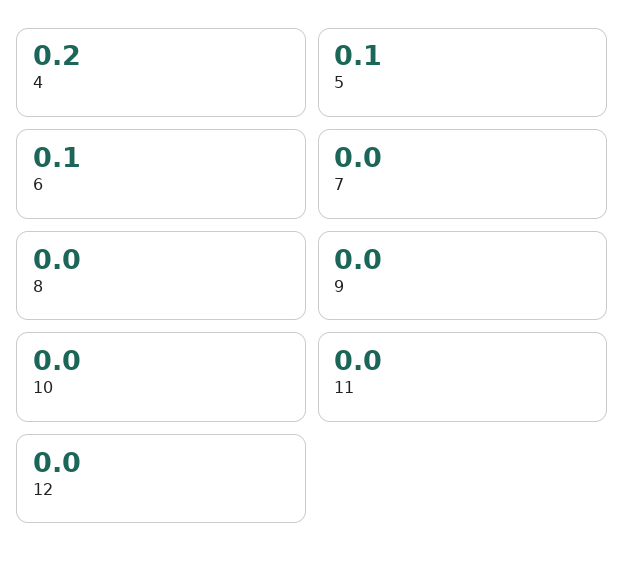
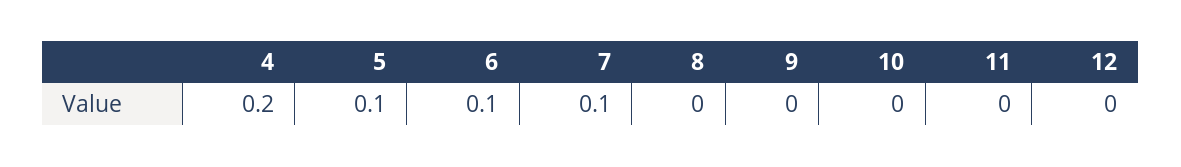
  {
    "4": 0.2,
    "5": 0.1,
    "6": 0.1,
-   "7": 0,
+   "7": 0.1,
    "8": 0,
    "9": 0,
    "10": 0,
    "11": 0,
    "12": 0
  }

